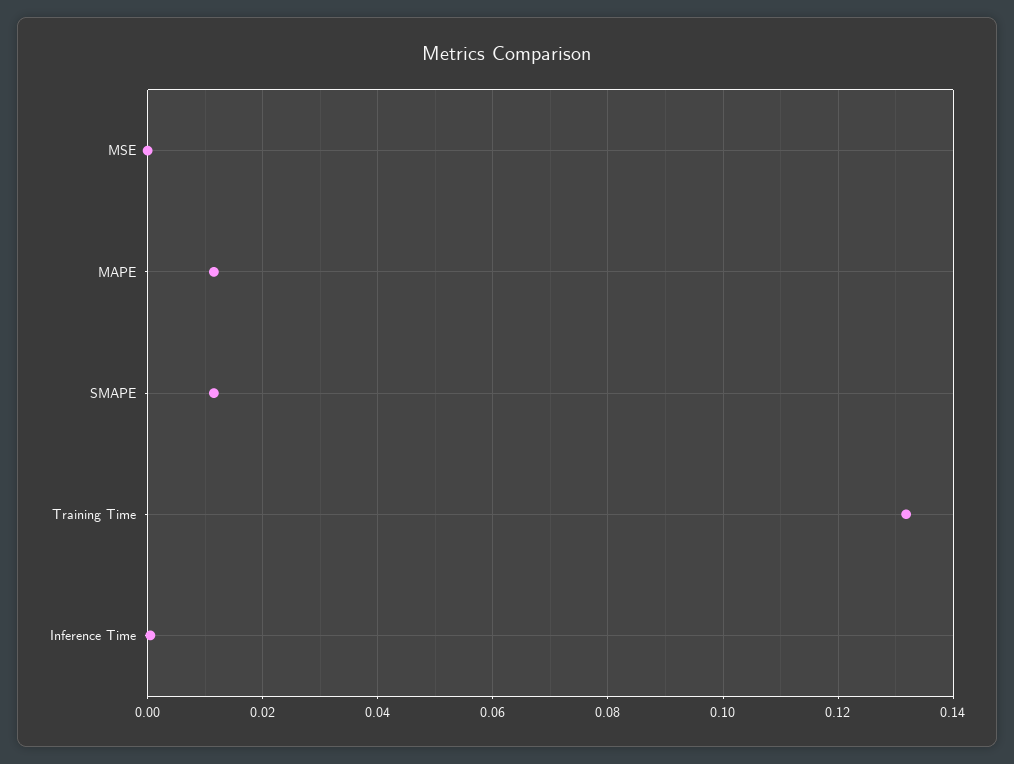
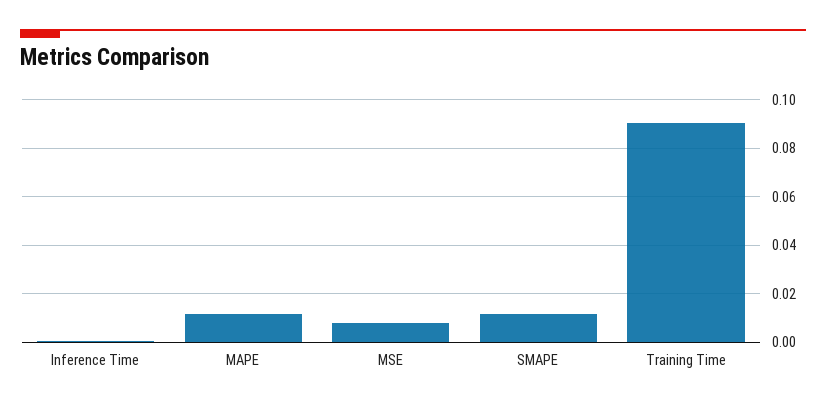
  {
-   "MSE": 0,
+   "MSE": 0.0075,
    "MAPE": 0.012,
    "SMAPE": 0.012,
-   "Training Time": 0.132,
+   "Training Time": 0.09,
    "Inference Time": 0
  }

